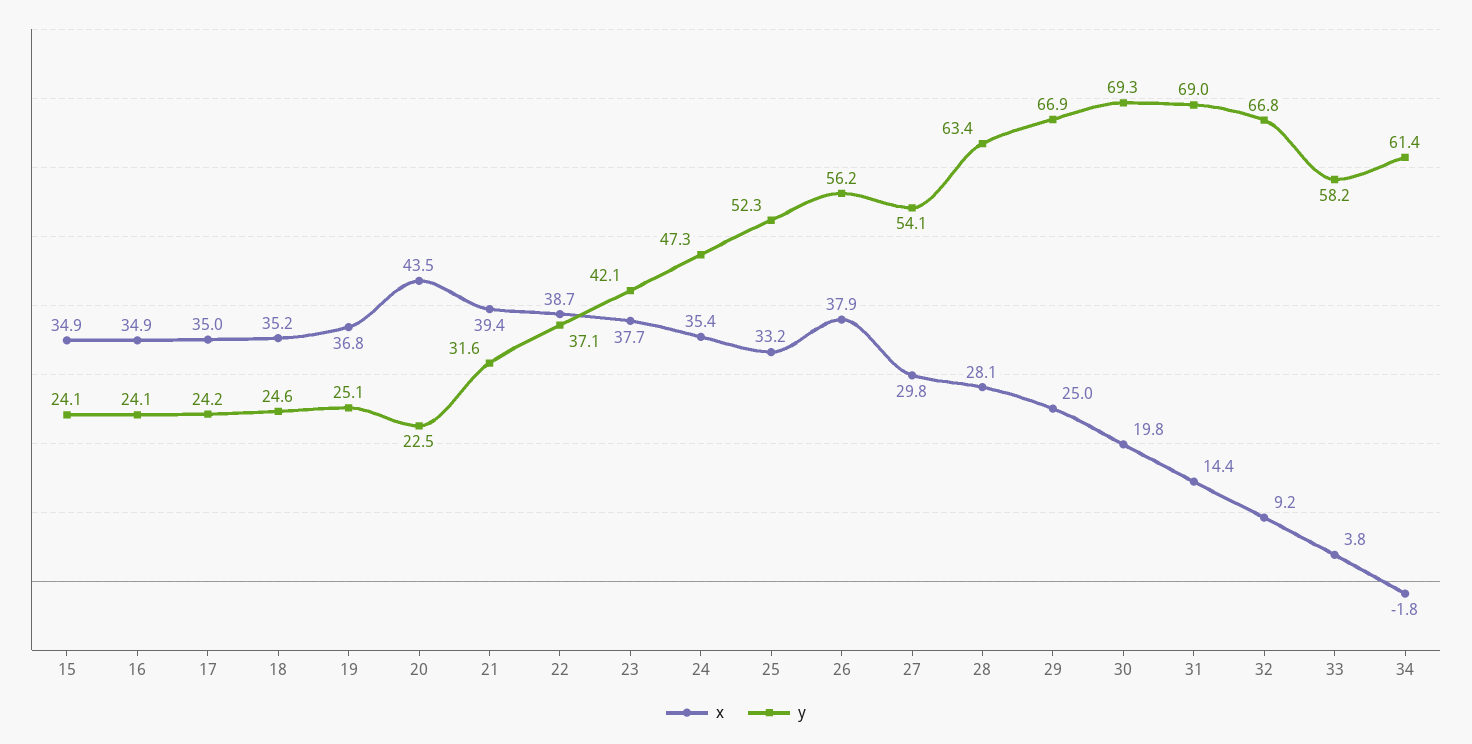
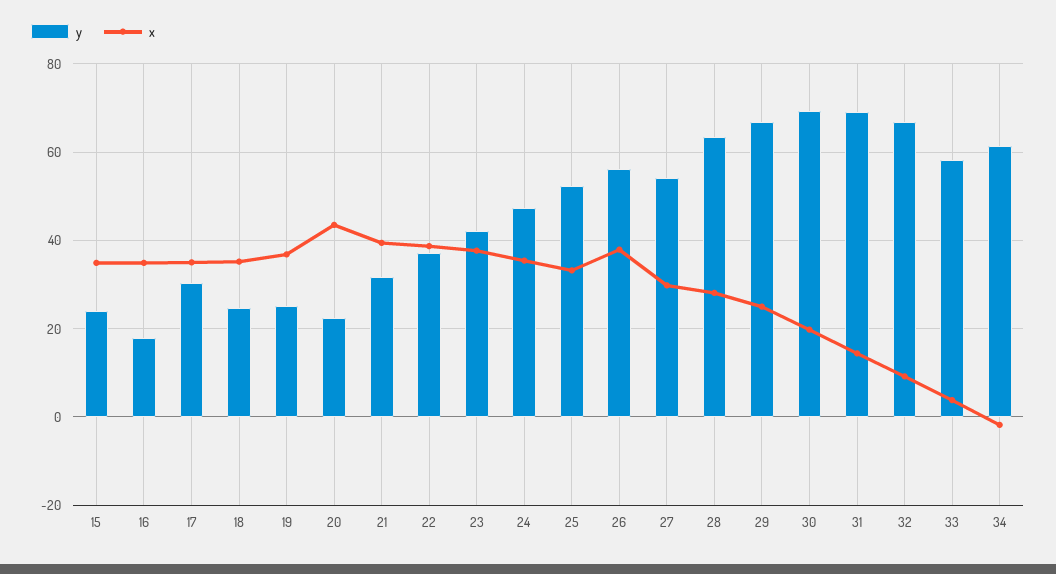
  {
    "x": {
      "15": 34.9,
      "16": 34.9,
      "17": 35,
      "18": 35.2,
      "19": 36.8,
      "20": 43.5,
      "21": 39.4,
      "22": 38.7,
      "23": 37.7,
      "24": 35.4,
      "25": 33.2,
      "26": 37.9,
      "27": 29.8,
      "28": 28.1,
      "29": 25,
      "30": 19.8,
      "31": 14.4,
      "32": 9.2,
      "33": 3.8,
      "34": -1.8
    },
    "y": {
      "15": 24.1,
-     "16": 24.1,
+     "16": 18,
-     "17": 24.2,
+     "17": 30,
      "18": 24.6,
      "19": 25.1,
      "20": 22.5,
      "21": 31.6,
      "22": 37.1,
      "23": 42.1,
      "24": 47.3,
      "25": 52.3,
      "26": 56.2,
      "27": 54.1,
      "28": 63.4,
      "29": 66.9,
      "30": 69.3,
      "31": 69,
      "32": 66.8,
      "33": 58.2,
      "34": 61.4
    }
  }

